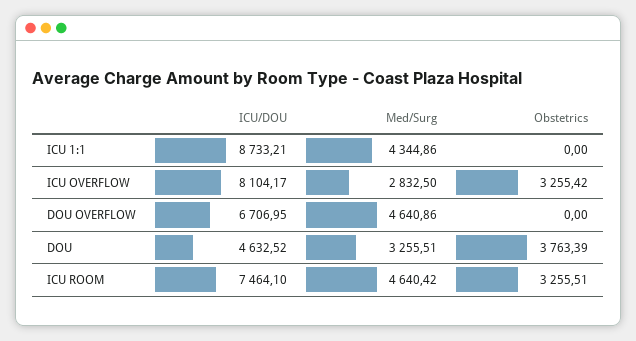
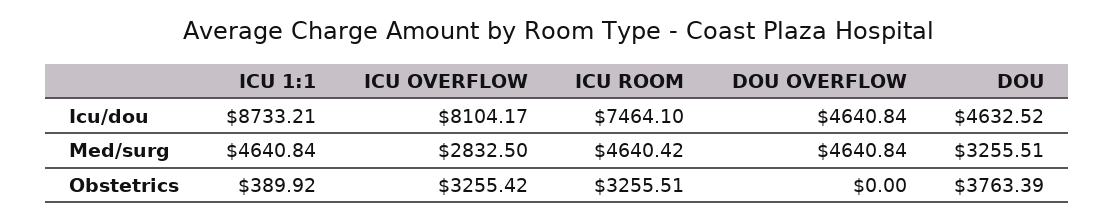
  {
    "ICU/DOU": {
      "ICU 1:1": 8733.21,
      "ICU OVERFLOW": 8104.17,
-     "DOU OVERFLOW": 6706.95,
+     "DOU OVERFLOW": 4640.84,
      "DOU": 4632.52,
      "ICU ROOM": 7464.1
    },
    "Med/Surg": {
-     "ICU 1:1": 4344.86,
+     "ICU 1:1": 4640.84,
      "ICU OVERFLOW": 2832.5,
-     "DOU OVERFLOW": 4640.86,
+     "DOU OVERFLOW": 4640.84,
      "DOU": 3255.51,
      "ICU ROOM": 4640.42
    },
    "Obstetrics": {
-     "ICU 1:1": 0,
+     "ICU 1:1": 389.92,
      "ICU OVERFLOW": 3255.42,
      "DOU OVERFLOW": 0,
      "DOU": 3763.39,
      "ICU ROOM": 3255.51
    }
  }

